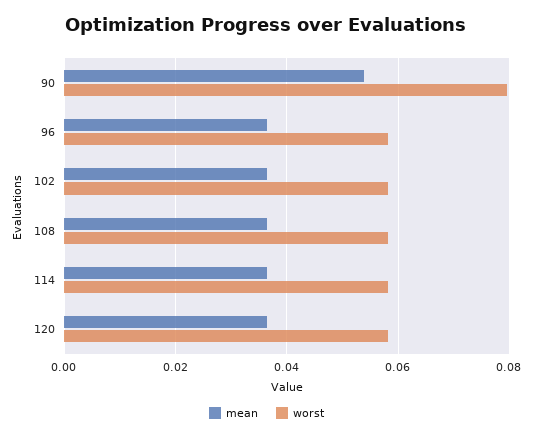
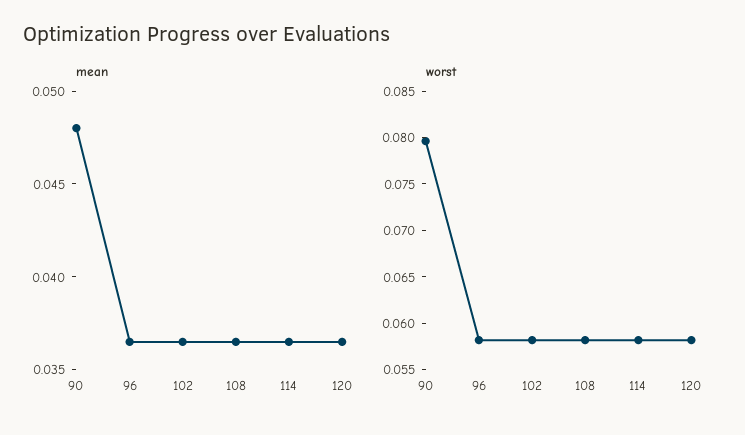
  {
    "mean": {
-     "90": 0.054,
+     "90": 0.048,
      "96": 0.037,
      "102": 0.037,
      "108": 0.037,
      "114": 0.037,
      "120": 0.037
    },
    "worst": {
      "90": 0.08,
      "96": 0.058,
      "102": 0.058,
      "108": 0.058,
      "114": 0.058,
      "120": 0.058
    }
  }

